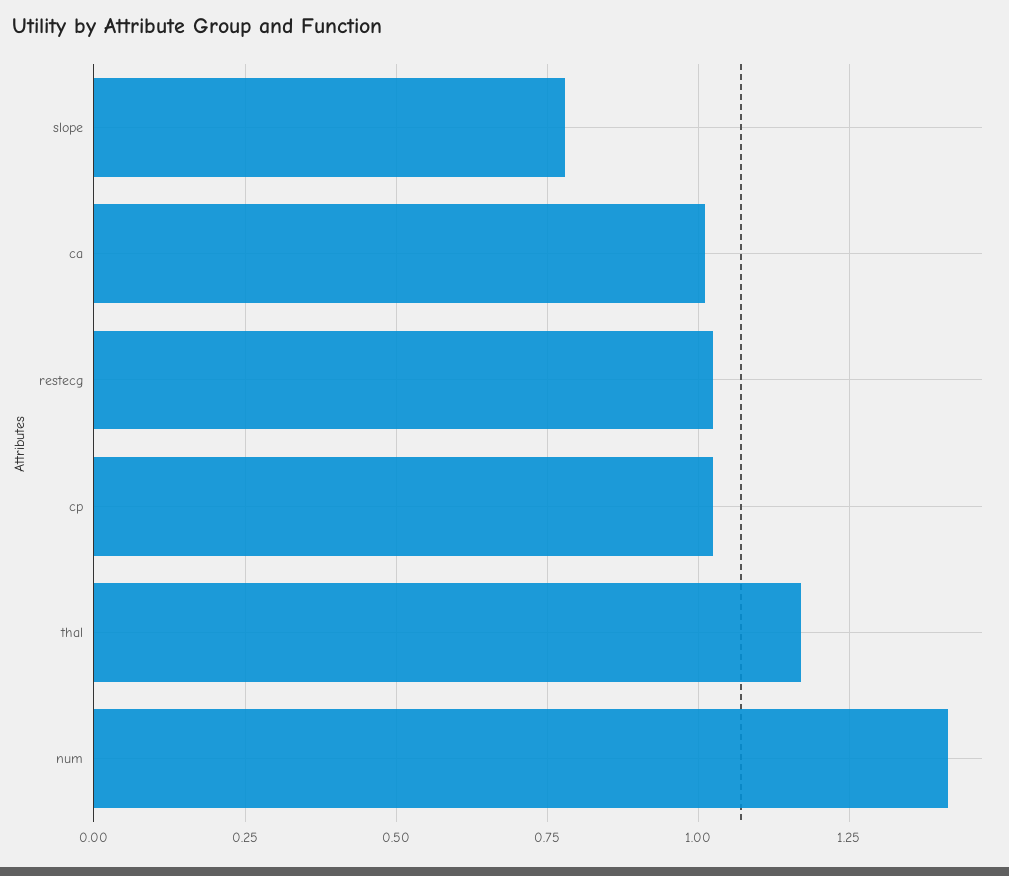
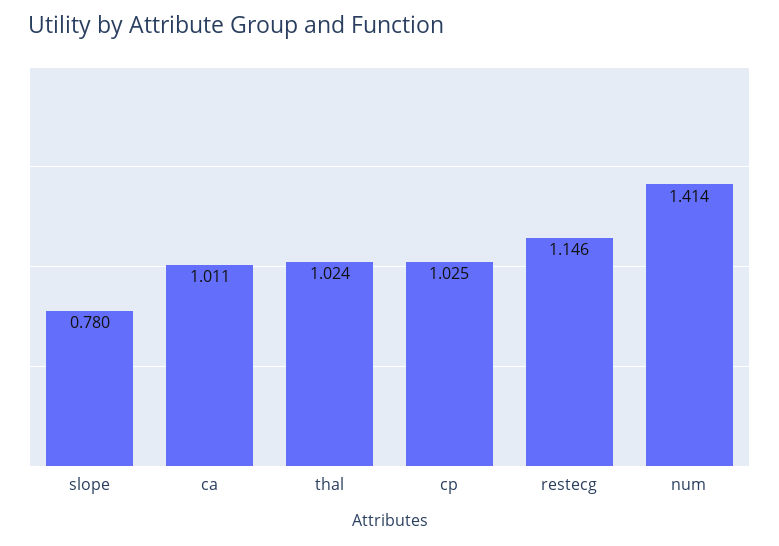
  {
    "slope": 0.78,
    "ca": 1.011,
-   "restecg": 1.025,
+   "restecg": 1.146,
    "cp": 1.025,
-   "thal": 1.175,
+   "thal": 1.024,
    "num": 1.414
  }

